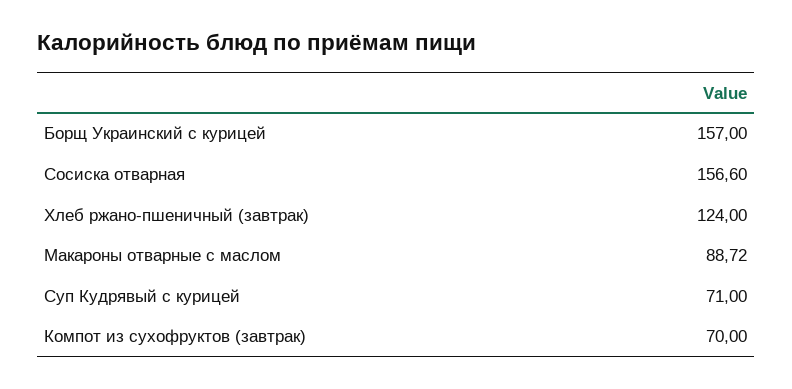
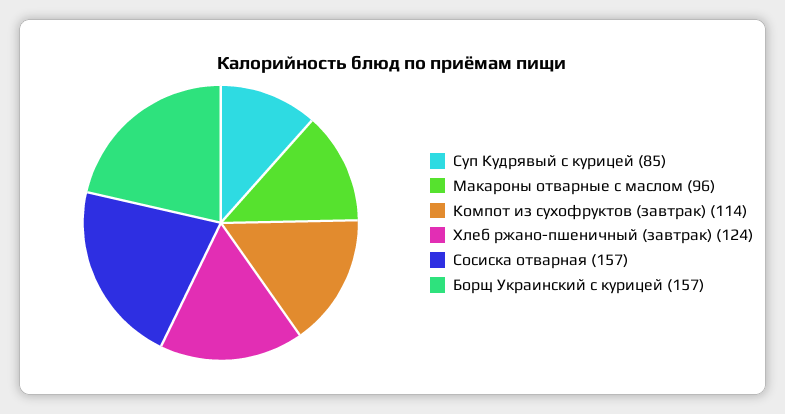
  {
    "Борщ Украинский с курицей": 157,
    "Сосиска отварная": 156.6,
    "Хлеб ржано-пшеничный (завтрак)": 124,
-   "Макароны отварные с маслом": 88.72,
+   "Макароны отварные с маслом": 96,
-   "Суп Кудрявый с курицей": 71,
+   "Суп Кудрявый с курицей": 85,
-   "Компот из сухофруктов (завтрак)": 70
+   "Компот из сухофруктов (завтрак)": 114
  }

